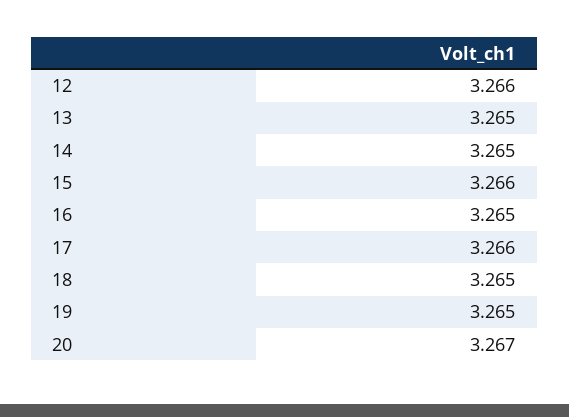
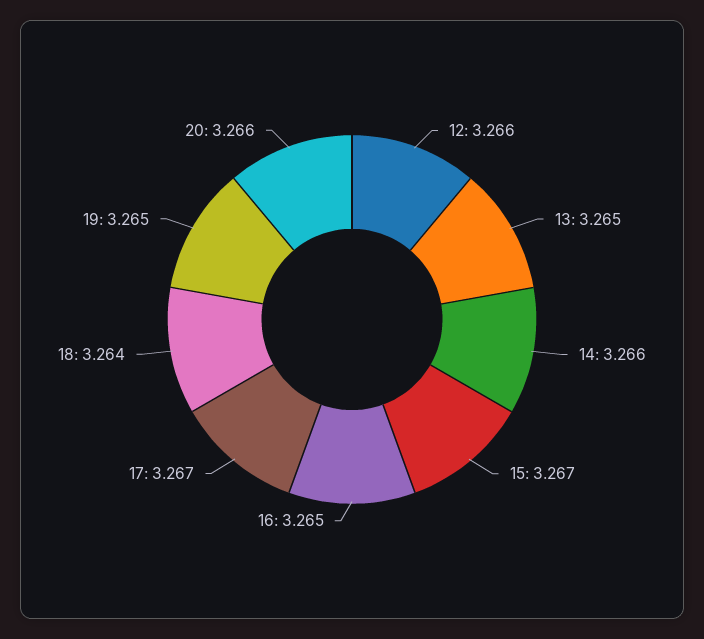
  {
    "12": 3.266,
    "13": 3.265,
-   "14": 3.265,
+   "14": 3.266,
-   "15": 3.266,
+   "15": 3.267,
    "16": 3.265,
-   "17": 3.266,
+   "17": 3.267,
-   "18": 3.265,
+   "18": 3.264,
    "19": 3.265,
-   "20": 3.267
+   "20": 3.266
  }

